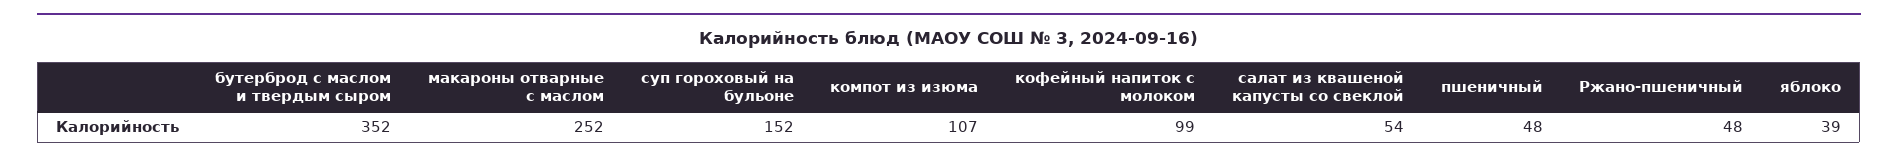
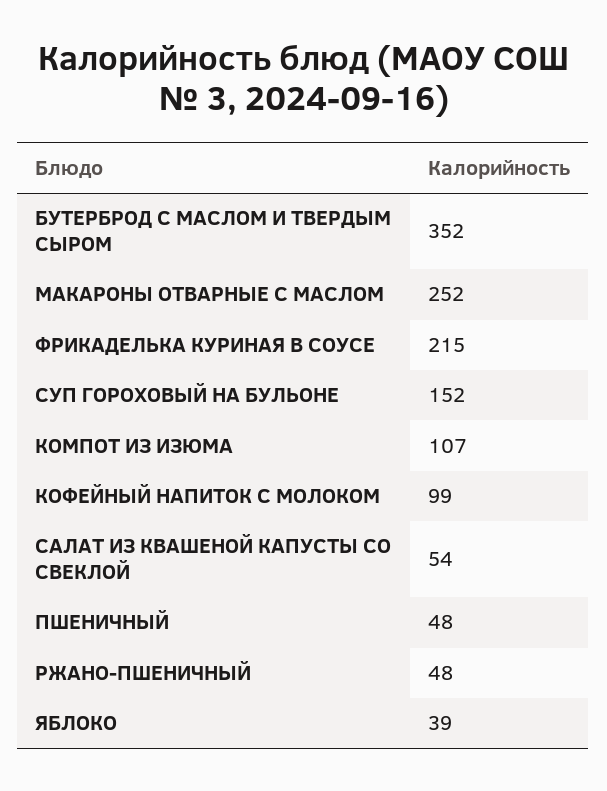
  {
    "бутерброд с маслом и твердым сыром": 352,
    "макароны отварные с маслом": 252,
    "суп гороховый на бульоне": 152,
    "компот из изюма": 107,
    "кофейный напиток с молоком": 99,
    "салат из квашеной капусты со свеклой": 54,
    "пшеничный": 48,
    "Ржано-пшеничный": 48,
-   "яблоко": 39
+   "яблоко": 39,
+   "ФРИКАДЕЛЬКА КУРИНАЯ В СОУСЕ": 215
  }

